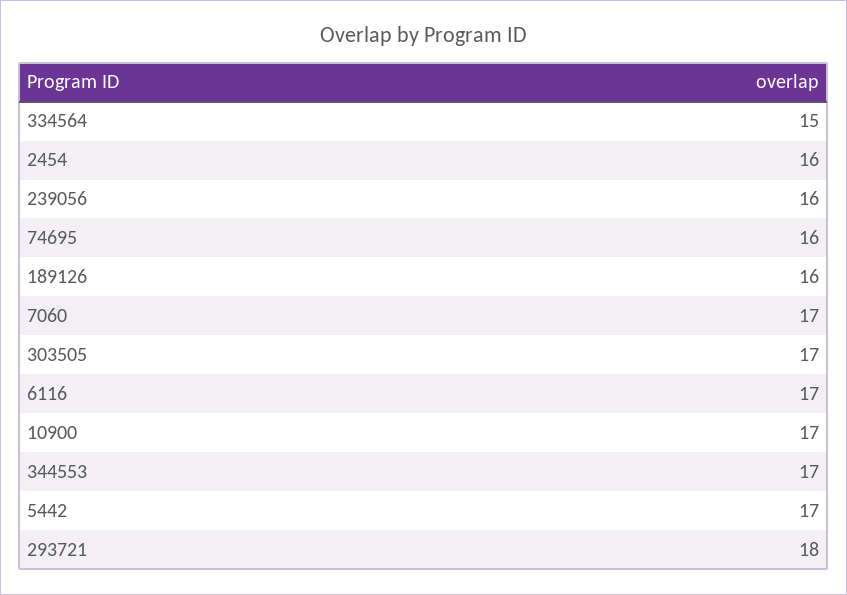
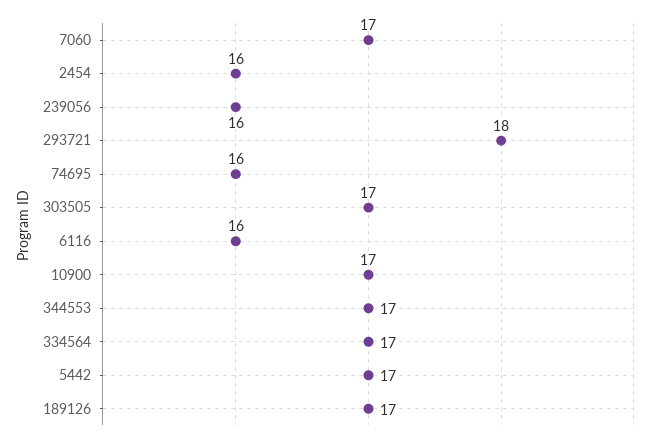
  {
-   "334564": 15,
+   "334564": 17,
    "2454": 16,
    "239056": 16,
    "74695": 16,
-   "189126": 16,
+   "189126": 17,
    "7060": 17,
    "303505": 17,
-   "6116": 17,
+   "6116": 16,
    "10900": 17,
    "344553": 17,
    "5442": 17,
    "293721": 18
  }

